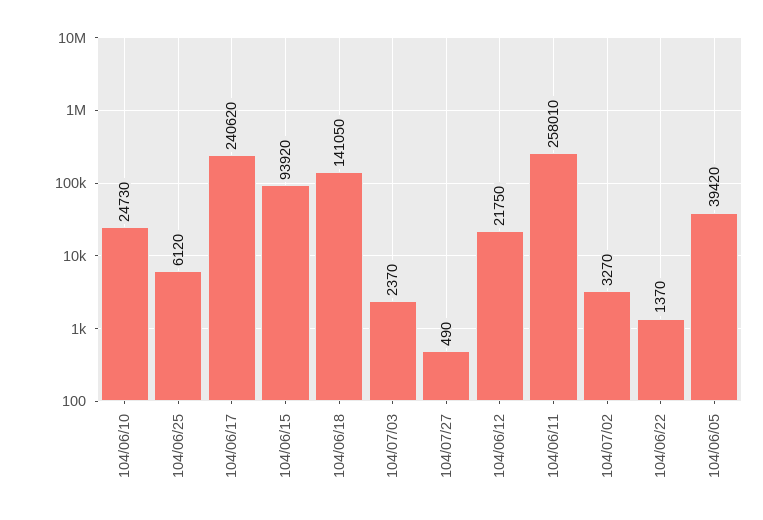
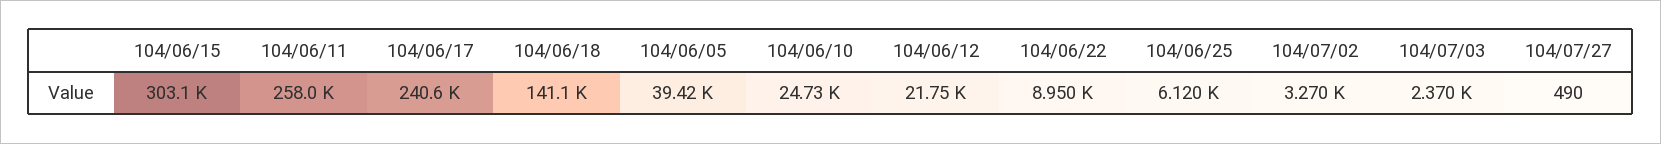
  {
    "104/06/10": 24730,
    "104/06/25": 6120,
    "104/06/17": 240620,
-   "104/06/15": 93920,
+   "104/06/15": 303100,
    "104/06/18": 141050,
    "104/07/03": 2370,
    "104/07/27": 490,
    "104/06/12": 21750,
    "104/06/11": 258010,
    "104/07/02": 3270,
-   "104/06/22": 1370,
+   "104/06/22": 8950,
    "104/06/05": 39420
  }

